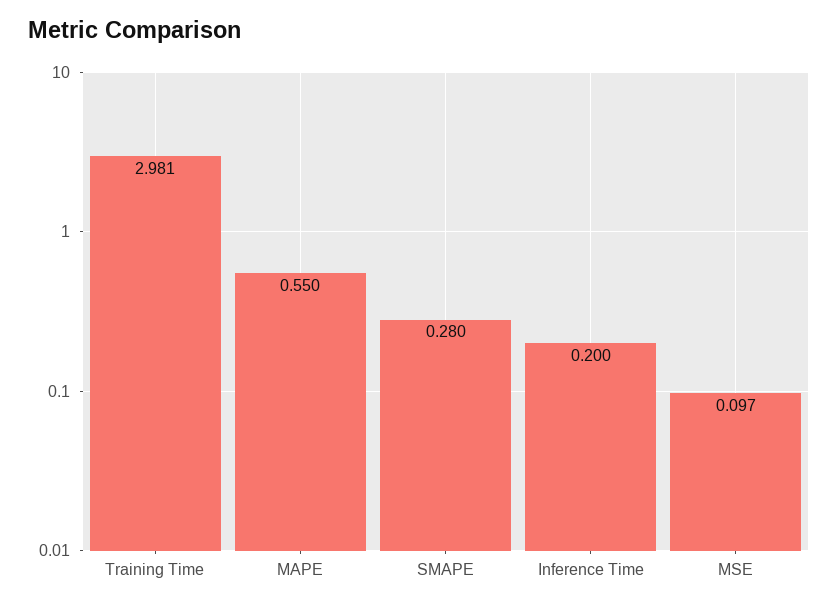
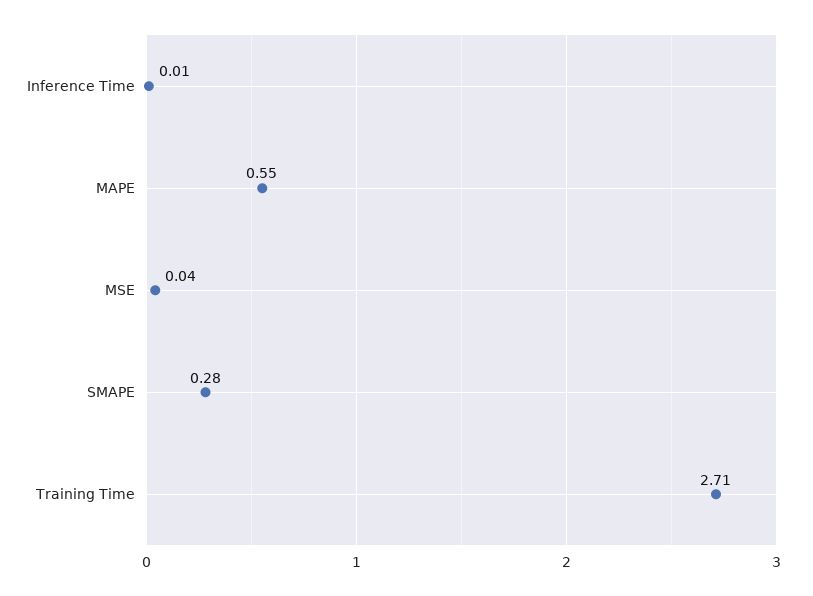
  {
-   "Training Time": 2.981,
+   "Training Time": 2.71,
    "MAPE": 0.55,
    "SMAPE": 0.28,
-   "Inference Time": 0.2,
+   "Inference Time": 0.01,
-   "MSE": 0.097
+   "MSE": 0.04
  }

